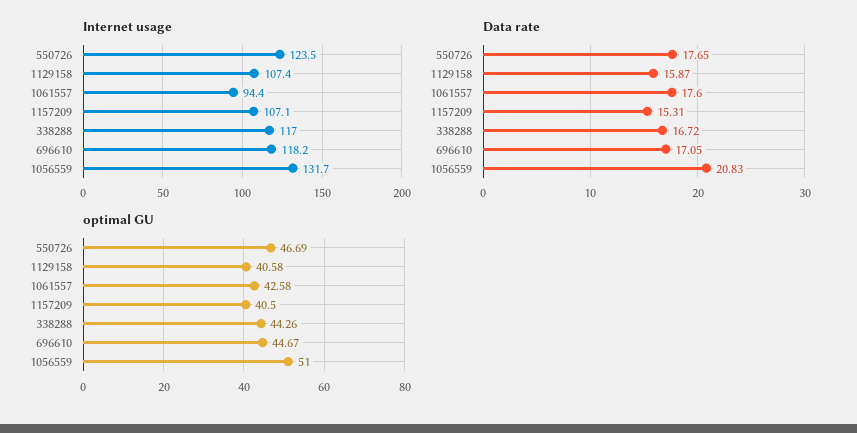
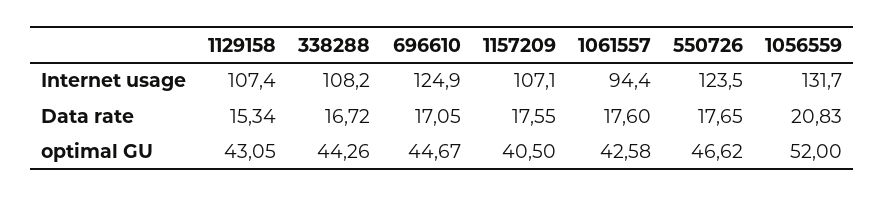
  {
    "Internet usage": {
      "550726": 123.5,
      "1129158": 107.4,
      "1061557": 94.4,
      "1157209": 107.1,
-     "338288": 117,
+     "338288": 108.2,
-     "696610": 118.2,
+     "696610": 124.9,
      "1056559": 131.7
    },
    "Data rate": {
      "550726": 17.65,
-     "1129158": 15.87,
+     "1129158": 15.34,
      "1061557": 17.6,
-     "1157209": 15.31,
+     "1157209": 17.55,
      "338288": 16.72,
      "696610": 17.05,
      "1056559": 20.83
    },
    "optimal GU": {
-     "550726": 46.69,
+     "550726": 46.62,
-     "1129158": 40.58,
+     "1129158": 43.05,
      "1061557": 42.58,
      "1157209": 40.5,
      "338288": 44.26,
      "696610": 44.67,
-     "1056559": 51
+     "1056559": 52
    }
  }

